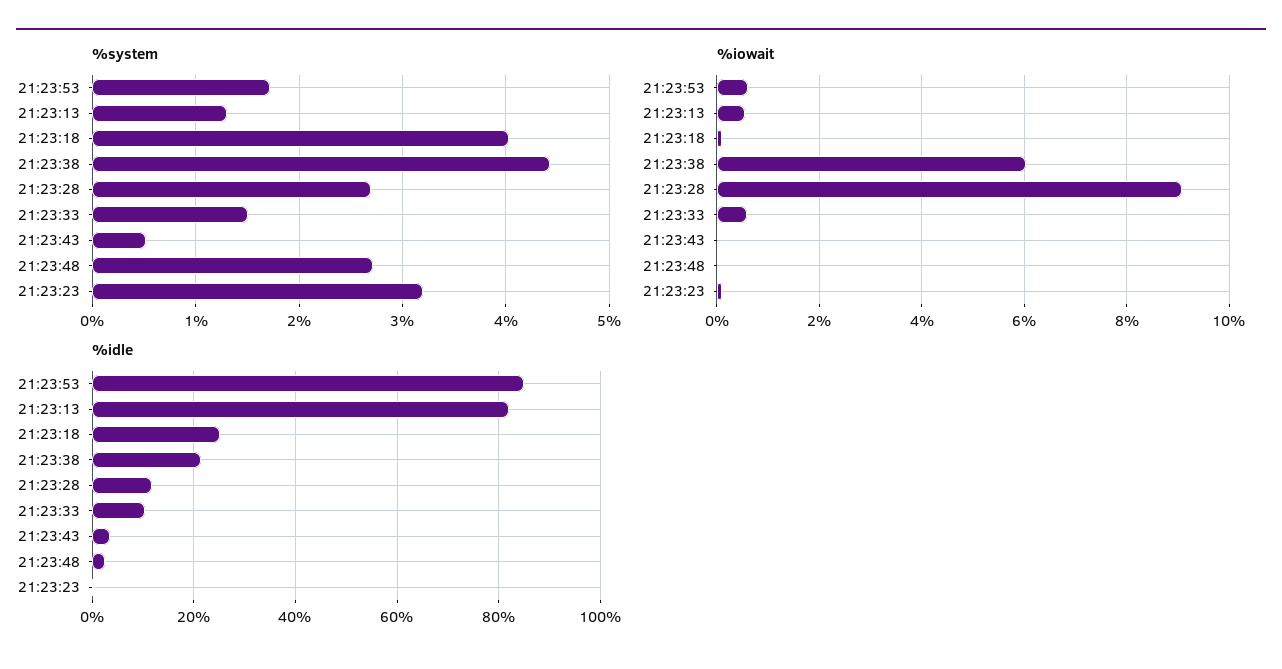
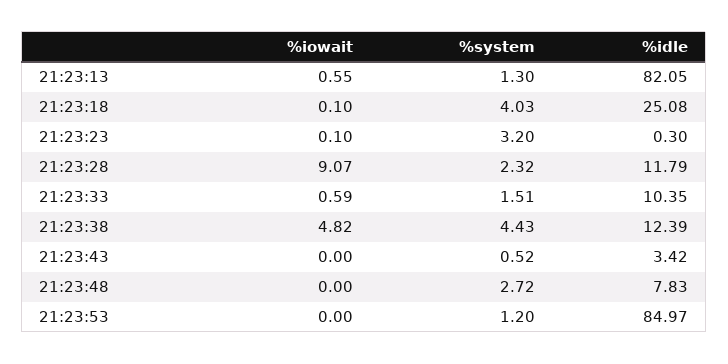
  {
    "%system": {
-     "21:23:53": 1.7,
+     "21:23:53": 1.2,
      "21:23:13": 1.3,
      "21:23:18": 4.03,
      "21:23:38": 4.43,
-     "21:23:28": 2.7,
+     "21:23:28": 2.32,
      "21:23:33": 1.51,
      "21:23:43": 0.52,
      "21:23:48": 2.72,
      "21:23:23": 3.2
    },
    "%iowait": {
-     "21:23:53": 0.6,
+     "21:23:53": 0,
      "21:23:13": 0.55,
      "21:23:18": 0.1,
-     "21:23:38": 6,
+     "21:23:38": 4.82,
      "21:23:28": 9.07,
      "21:23:33": 0.59,
      "21:23:43": 0,
      "21:23:48": 0,
      "21:23:23": 0.1
    },
    "%idle": {
      "21:23:53": 84.97,
      "21:23:13": 82.05,
      "21:23:18": 25.08,
-     "21:23:38": 22,
+     "21:23:38": 12.39,
      "21:23:28": 11.79,
      "21:23:33": 10.35,
      "21:23:43": 3.42,
-     "21:23:48": 2,
+     "21:23:48": 7.83,
      "21:23:23": 0.3
    }
  }

